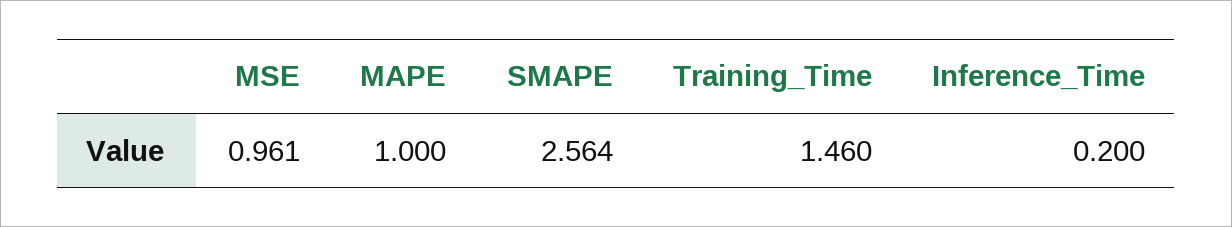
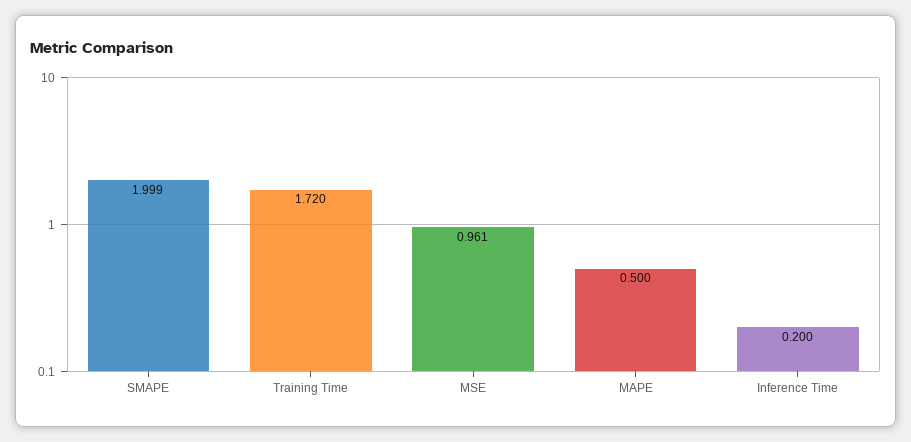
  {
    "MSE": 0.961,
-   "MAPE": 1,
+   "MAPE": 0.5,
-   "SMAPE": 2.564,
+   "SMAPE": 1.999,
-   "Training_Time": 1.46,
+   "Training_Time": 1.72,
    "Inference_Time": 0.2
  }

